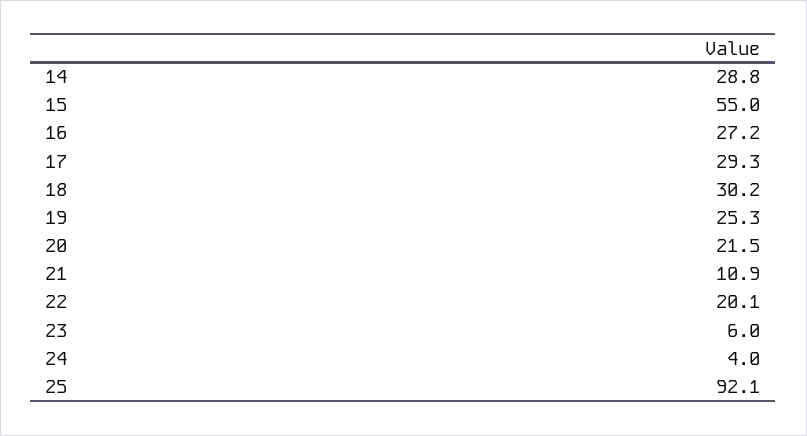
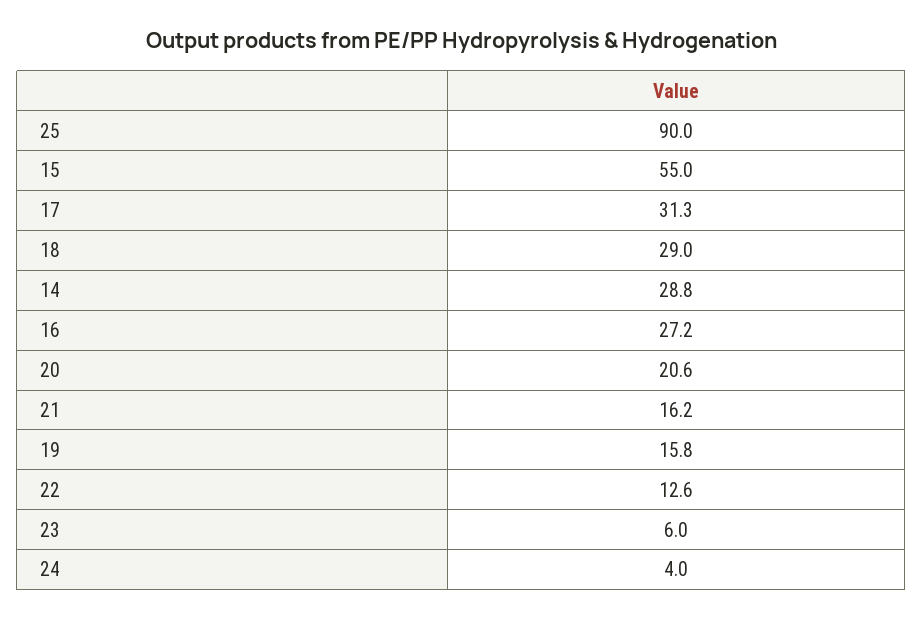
  {
    "14": 28.8,
    "15": 55,
    "16": 27.2,
-   "17": 29.3,
+   "17": 31.3,
-   "18": 30.2,
+   "18": 29,
-   "19": 25.3,
+   "19": 15.8,
-   "20": 21.5,
+   "20": 20.6,
-   "21": 10.9,
+   "21": 16.2,
-   "22": 20.1,
+   "22": 12.6,
    "23": 6,
    "24": 4,
-   "25": 92.1
+   "25": 90
  }

